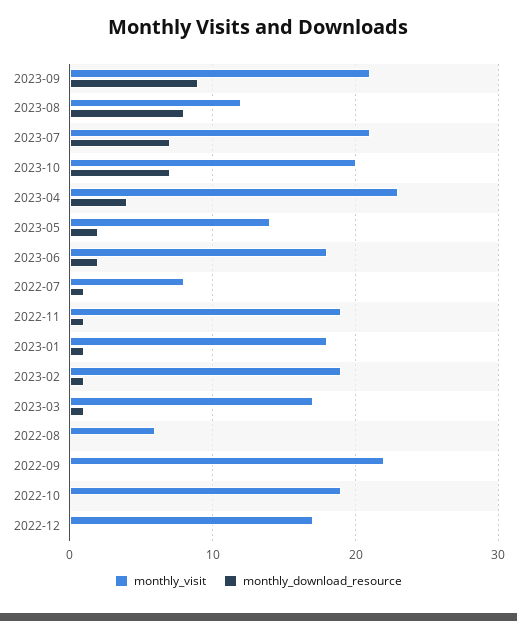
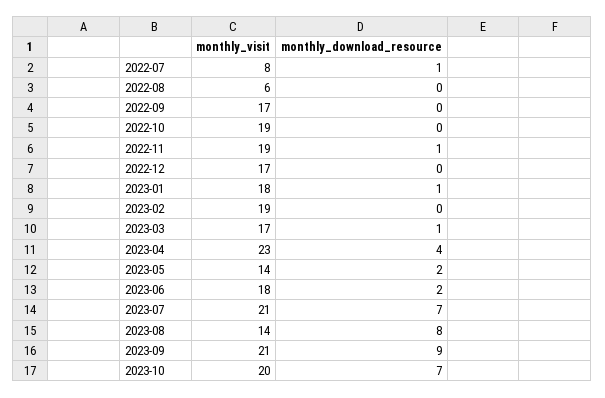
  {
    "monthly_visit": {
      "2023-09": 21,
-     "2023-08": 12,
+     "2023-08": 14,
      "2023-07": 21,
      "2023-10": 20,
      "2023-04": 23,
      "2023-05": 14,
      "2023-06": 18,
      "2022-07": 8,
      "2022-11": 19,
      "2023-01": 18,
      "2023-02": 19,
      "2023-03": 17,
      "2022-08": 6,
-     "2022-09": 22,
+     "2022-09": 17,
      "2022-10": 19,
      "2022-12": 17
    },
    "monthly_download_resource": {
      "2023-09": 9,
      "2023-08": 8,
      "2023-07": 7,
      "2023-10": 7,
      "2023-04": 4,
      "2023-05": 2,
      "2023-06": 2,
      "2022-07": 1,
      "2022-11": 1,
      "2023-01": 1,
-     "2023-02": 1,
+     "2023-02": 0,
      "2023-03": 1,
      "2022-08": 0,
      "2022-09": 0,
      "2022-10": 0,
      "2022-12": 0
    }
  }

